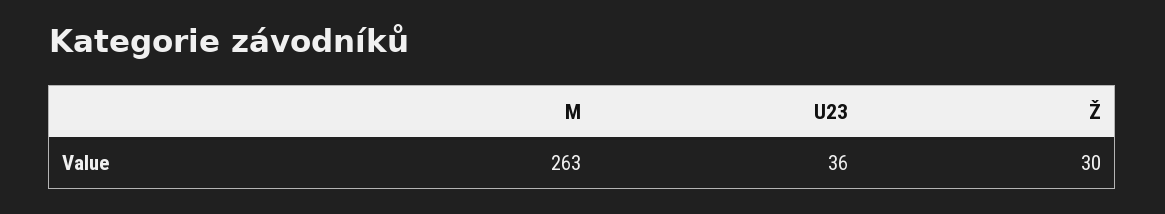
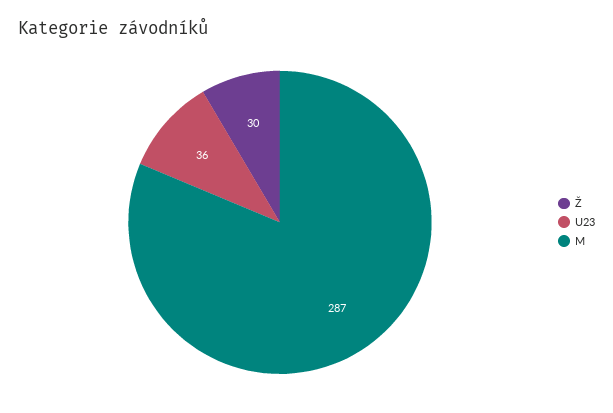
  {
-   "M": 263,
+   "M": 287,
    "U23": 36,
    "Ž": 30
  }

